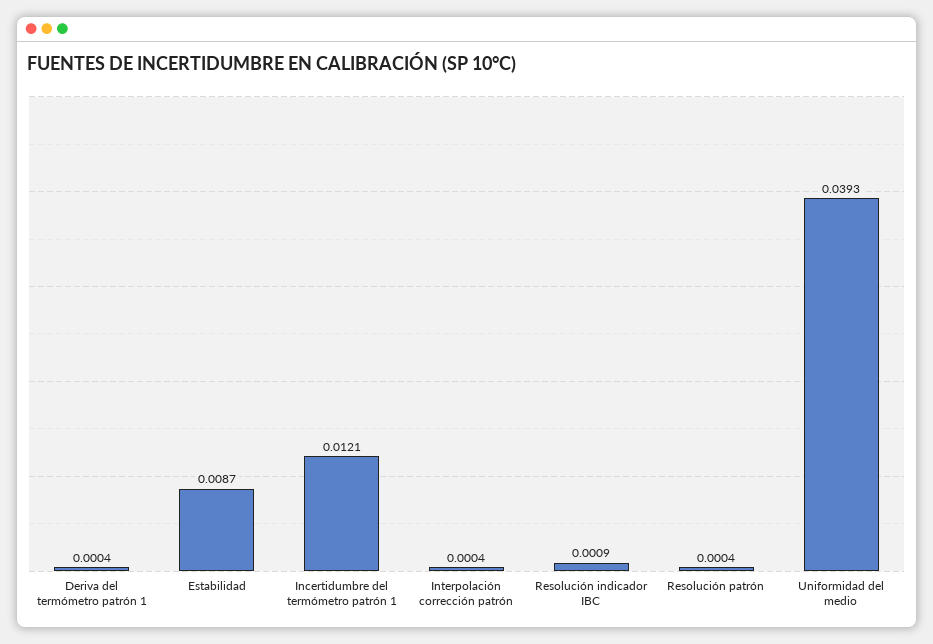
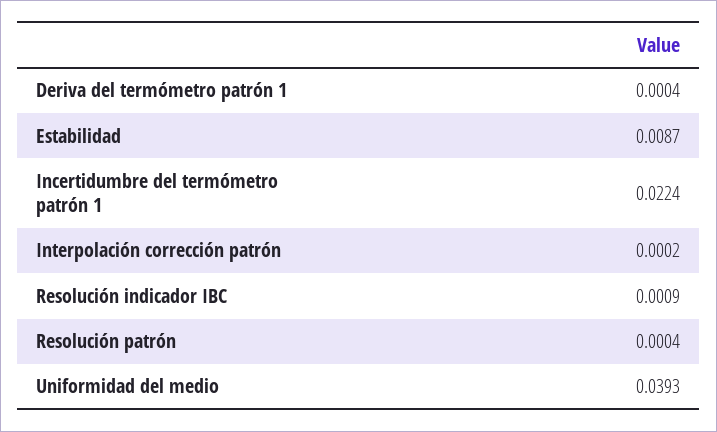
  {
    "Deriva del termómetro patrón 1": 0.0004,
    "Estabilidad": 0.0087,
-   "Incertidumbre del termómetro patrón 1": 0.0121,
+   "Incertidumbre del termómetro patrón 1": 0.0224,
-   "Interpolación corrección patrón": 0.0004,
+   "Interpolación corrección patrón": 0.0002,
    "Resolución indicador IBC": 0.0009,
    "Resolución patrón": 0.0004,
    "Uniformidad del medio": 0.0393
  }

